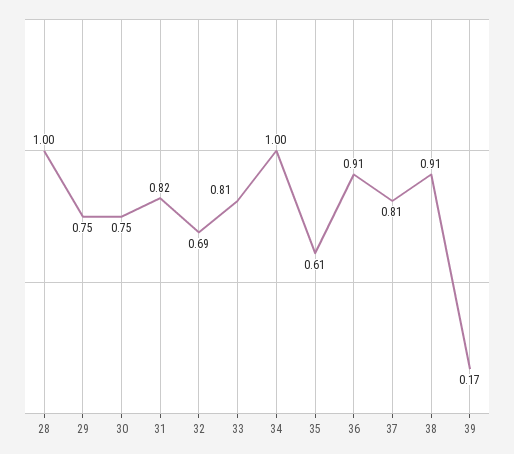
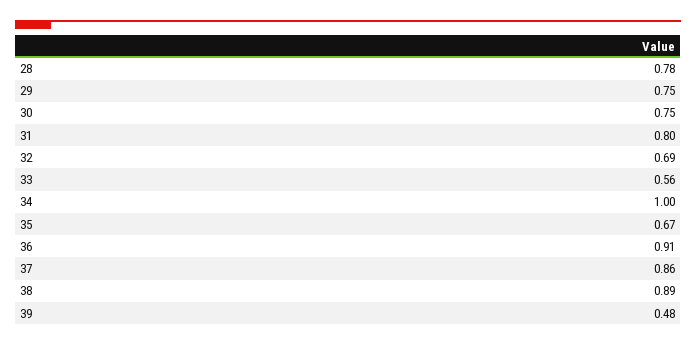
  {
-   "28": 1,
+   "28": 0.78,
    "29": 0.75,
    "30": 0.75,
-   "31": 0.82,
+   "31": 0.8,
    "32": 0.69,
-   "33": 0.81,
+   "33": 0.56,
    "34": 1,
-   "35": 0.61,
+   "35": 0.67,
    "36": 0.91,
-   "37": 0.81,
+   "37": 0.86,
-   "38": 0.91,
+   "38": 0.89,
-   "39": 0.17
+   "39": 0.48
  }

